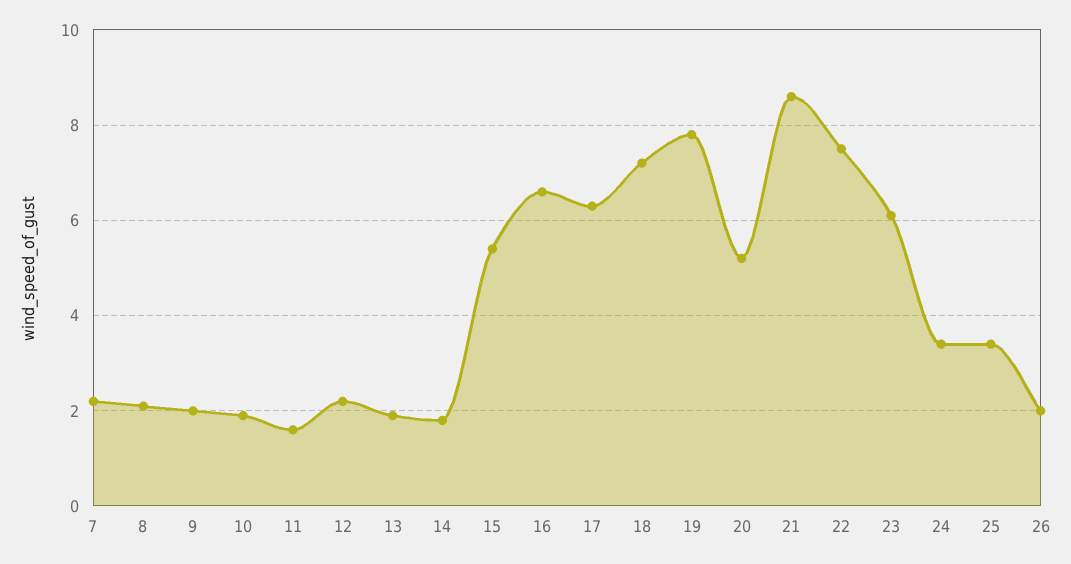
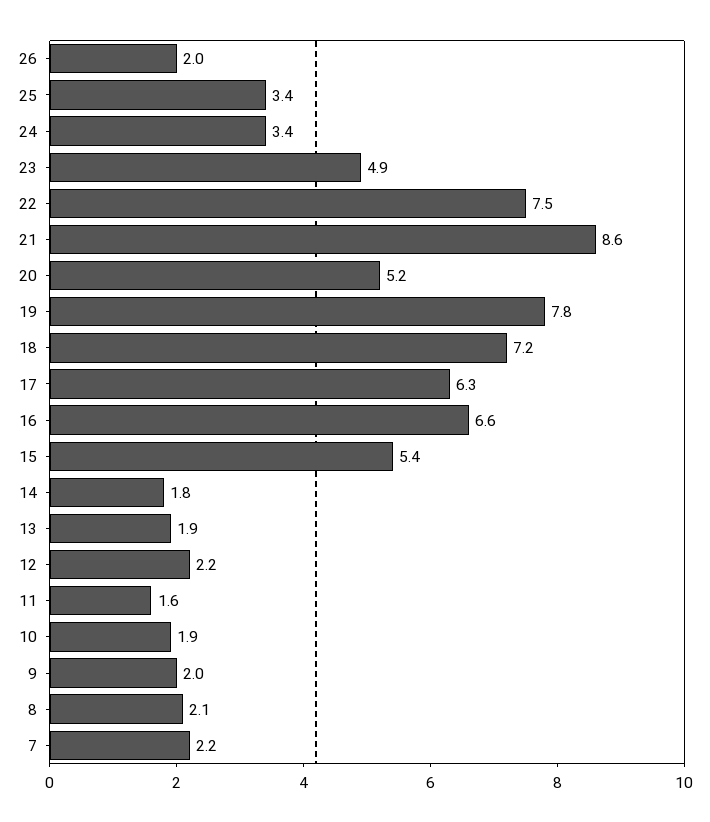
  {
    "7": 2.2,
    "8": 2.1,
    "9": 2,
    "10": 1.9,
    "11": 1.6,
    "12": 2.2,
    "13": 1.9,
    "14": 1.8,
    "15": 5.4,
    "16": 6.6,
    "17": 6.3,
    "18": 7.2,
    "19": 7.8,
    "20": 5.2,
    "21": 8.6,
    "22": 7.5,
-   "23": 6,
+   "23": 4.9,
    "24": 3.4,
    "25": 3.4,
    "26": 2
  }

